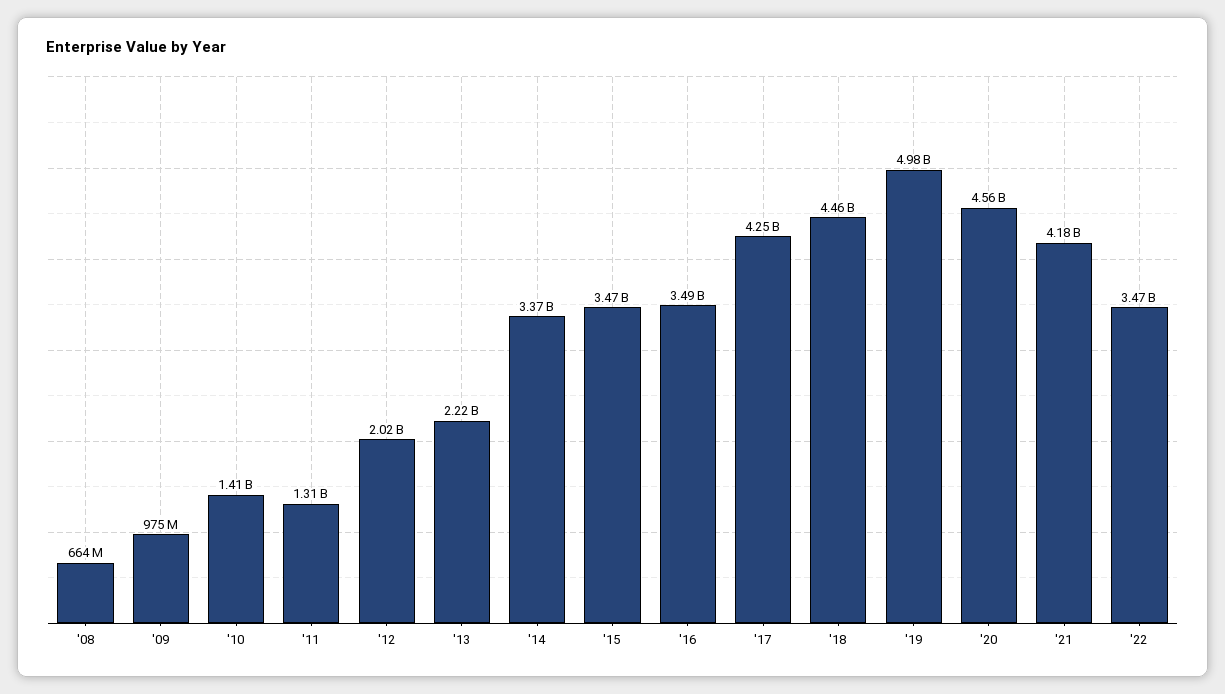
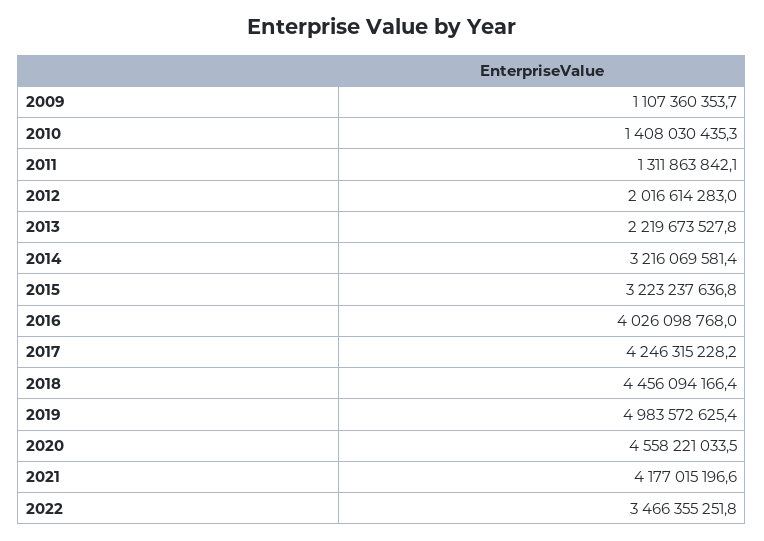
  {
-   "'08": 664000000,
-   "'09": 975000000,
+   "'09": 1107360353.7,
    "'10": 1408030435.3,
    "'11": 1311863842.1,
    "'12": 2016614283,
    "'13": 2219673527.8,
-   "'14": 3370000000,
+   "'14": 3216069581.4,
-   "'15": 3470000000,
+   "'15": 3223237636.8,
-   "'16": 3490000000,
+   "'16": 4026098768,
    "'17": 4246315228.2,
    "'18": 4456094166.4,
    "'19": 4983572625.4,
    "'20": 4558221033.5,
    "'21": 4177015196.6,
    "'22": 3466355251.8
  }

